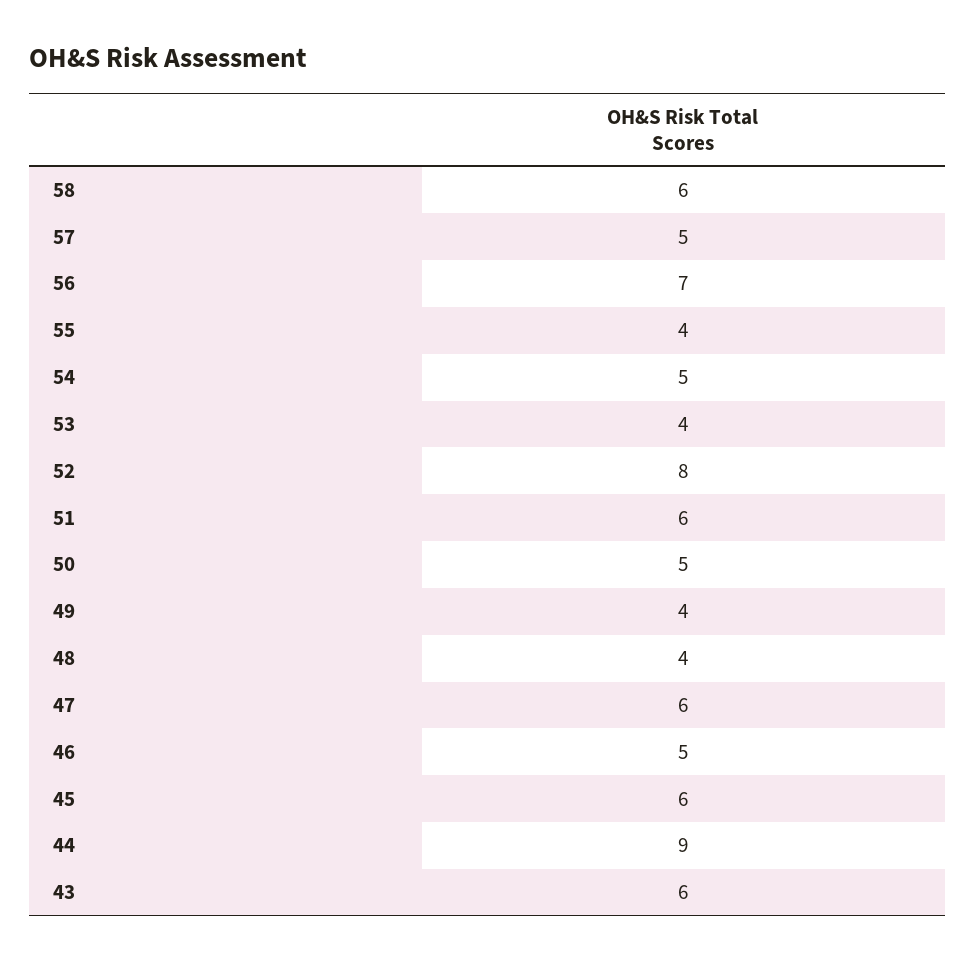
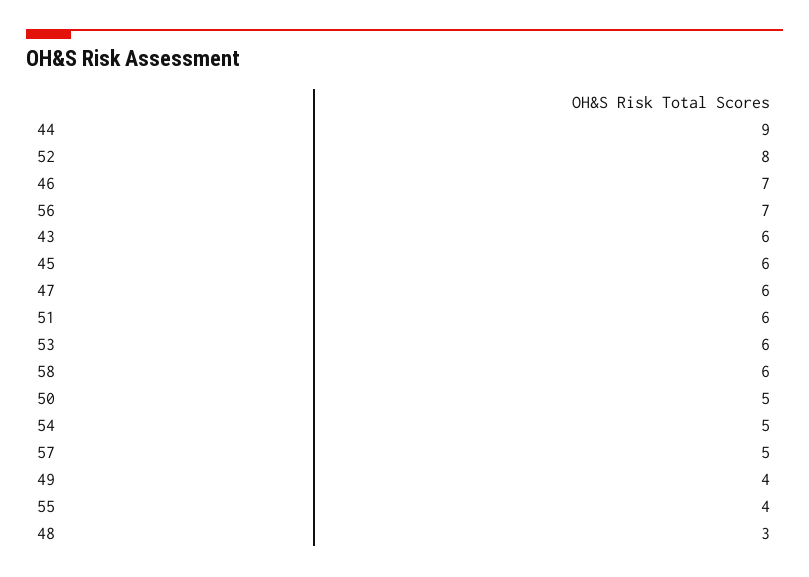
  {
    "58": 6,
    "57": 5,
    "56": 7,
    "55": 4,
    "54": 5,
-   "53": 4,
+   "53": 6,
    "52": 8,
    "51": 6,
    "50": 5,
    "49": 4,
-   "48": 4,
+   "48": 3,
    "47": 6,
-   "46": 5,
+   "46": 7,
    "45": 6,
    "44": 9,
    "43": 6
  }

